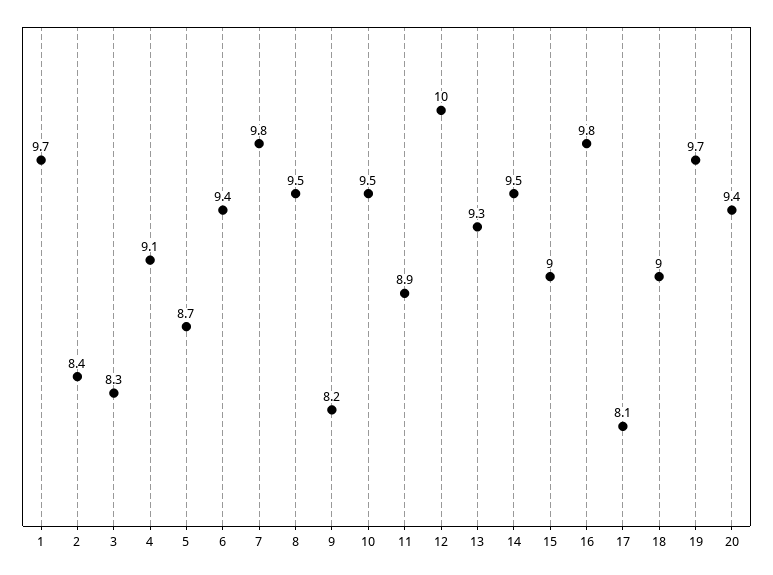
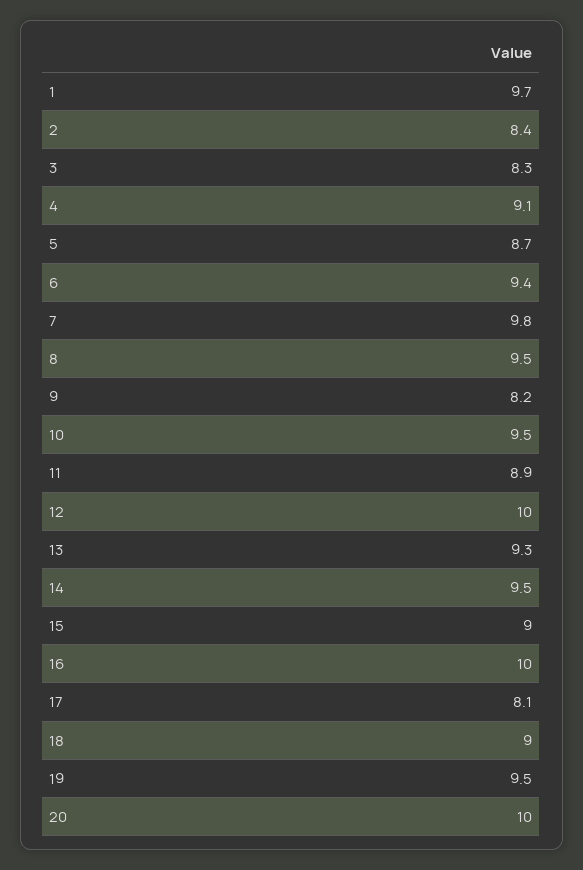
  {
    "1": 9.7,
    "2": 8.4,
    "3": 8.3,
    "4": 9.1,
    "5": 8.7,
    "6": 9.4,
    "7": 9.8,
    "8": 9.5,
    "9": 8.2,
    "10": 9.5,
    "11": 8.9,
    "12": 10,
    "13": 9.3,
    "14": 9.5,
    "15": 9,
-   "16": 9.8,
+   "16": 10,
    "17": 8.1,
    "18": 9,
-   "19": 9.7,
+   "19": 9.5,
-   "20": 9.4
+   "20": 10
  }

